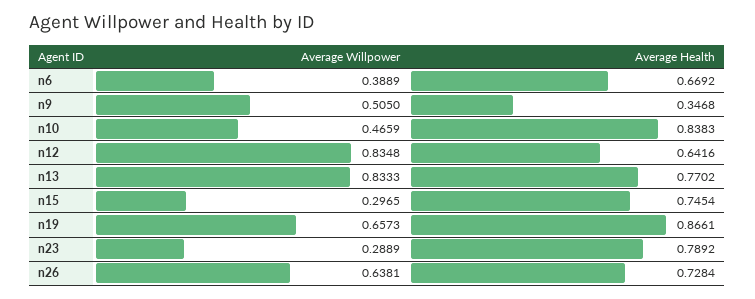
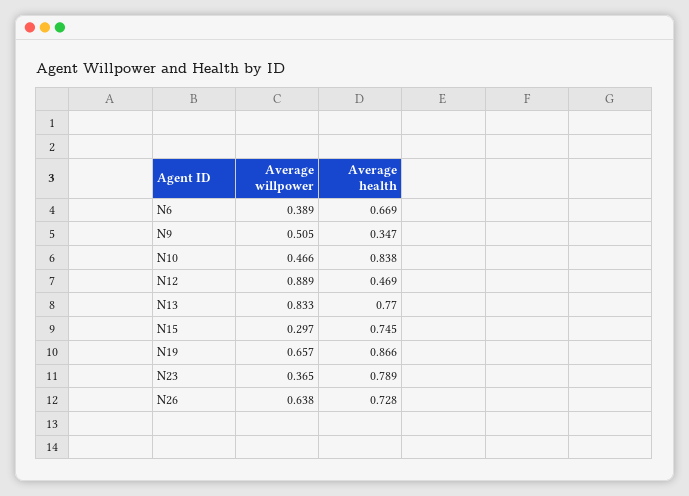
  {
    "Average Willpower": {
      "n6": 0.3889,
      "n9": 0.505,
      "n10": 0.4659,
-     "n12": 0.8348,
+     "n12": 0.889,
      "n13": 0.8333,
      "n15": 0.2965,
      "n19": 0.6573,
-     "n23": 0.2889,
+     "n23": 0.365,
      "n26": 0.6381
    },
    "Average Health": {
      "n6": 0.6692,
      "n9": 0.3468,
      "n10": 0.8383,
-     "n12": 0.6416,
+     "n12": 0.469,
      "n13": 0.7702,
      "n15": 0.7454,
      "n19": 0.8661,
      "n23": 0.7892,
      "n26": 0.7284
    }
  }

